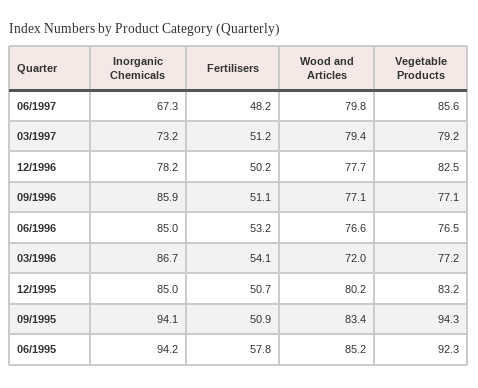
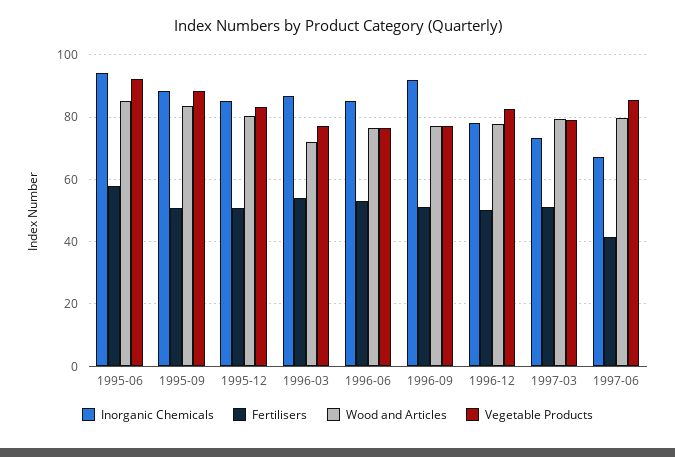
  {
    "Inorganic Chemicals": {
      "06/1997": 67.3,
      "03/1997": 73.2,
      "12/1996": 78.2,
-     "09/1996": 85.9,
+     "09/1996": 92,
      "06/1996": 85,
      "03/1996": 86.7,
      "12/1995": 85,
-     "09/1995": 94.1,
+     "09/1995": 88,
      "06/1995": 94.2
    },
    "Fertilisers": {
-     "06/1997": 48.2,
+     "06/1997": 42,
      "03/1997": 51.2,
      "12/1996": 50.2,
      "09/1996": 51.1,
      "06/1996": 53.2,
      "03/1996": 54.1,
      "12/1995": 50.7,
      "09/1995": 50.9,
      "06/1995": 57.8
    },
    "Wood and Articles": {
      "06/1997": 79.8,
      "03/1997": 79.4,
      "12/1996": 77.7,
      "09/1996": 77.1,
      "06/1996": 76.6,
      "03/1996": 72,
      "12/1995": 80.2,
      "09/1995": 83.4,
      "06/1995": 85.2
    },
    "Vegetable Products": {
      "06/1997": 85.6,
      "03/1997": 79.2,
      "12/1996": 82.5,
      "09/1996": 77.1,
      "06/1996": 76.5,
      "03/1996": 77.2,
      "12/1995": 83.2,
-     "09/1995": 94.3,
+     "09/1995": 88,
      "06/1995": 92.3
    }
  }

